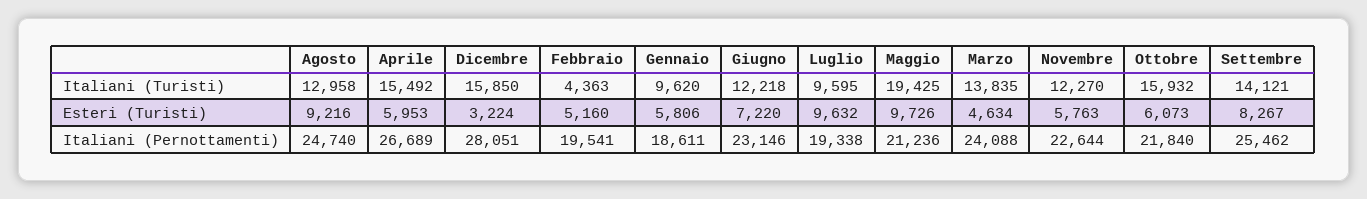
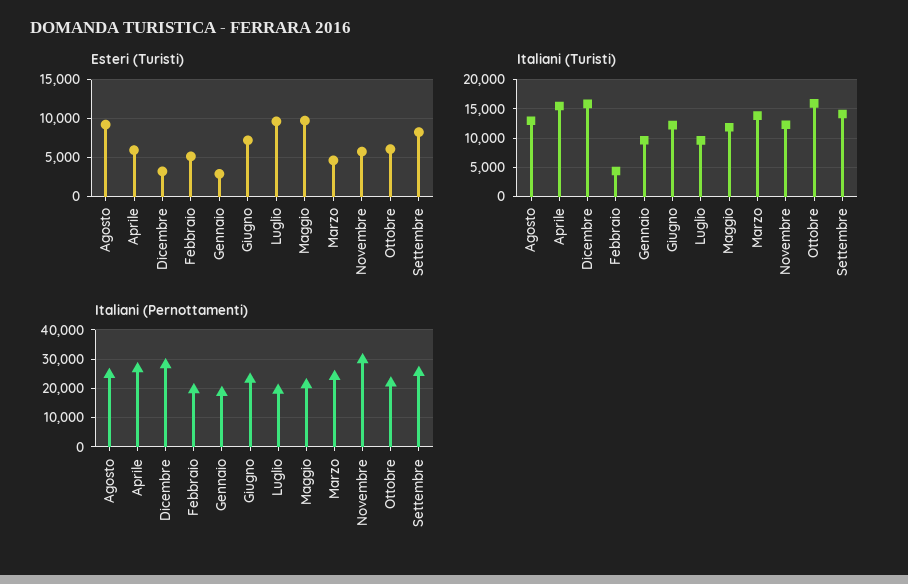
  {
    "Italiani (Turisti)": {
      "Agosto": 12958,
      "Aprile": 15492,
      "Dicembre": 15850,
      "Febbraio": 4363,
      "Gennaio": 9620,
      "Giugno": 12218,
      "Luglio": 9595,
-     "Maggio": 19425,
+     "Maggio": 12500,
      "Marzo": 13835,
      "Novembre": 12270,
      "Ottobre": 15932,
      "Settembre": 14121
    },
    "Esteri (Turisti)": {
      "Agosto": 9216,
      "Aprile": 5953,
      "Dicembre": 3224,
      "Febbraio": 5160,
-     "Gennaio": 5806,
+     "Gennaio": 3000,
      "Giugno": 7220,
      "Luglio": 9632,
      "Maggio": 9726,
      "Marzo": 4634,
      "Novembre": 5763,
      "Ottobre": 6073,
      "Settembre": 8267
    },
    "Italiani (Pernottamenti)": {
      "Agosto": 24740,
      "Aprile": 26689,
      "Dicembre": 28051,
      "Febbraio": 19541,
      "Gennaio": 18611,
      "Giugno": 23146,
      "Luglio": 19338,
      "Maggio": 21236,
      "Marzo": 24088,
-     "Novembre": 22644,
+     "Novembre": 30000,
      "Ottobre": 21840,
      "Settembre": 25462
    }
  }

